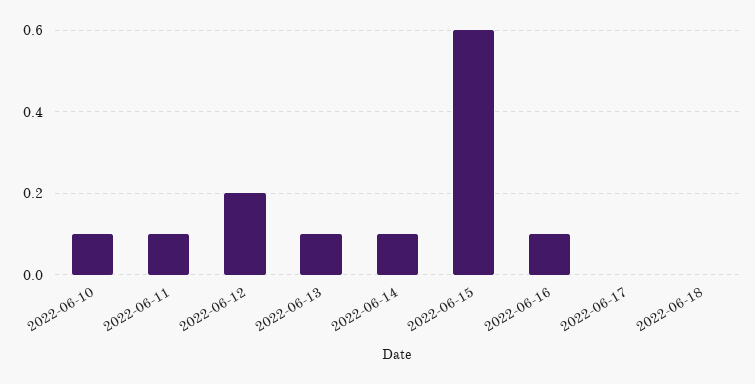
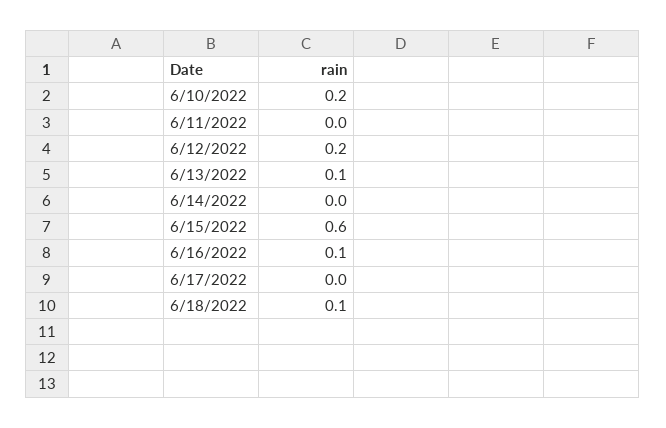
  {
-   "2022-06-10": 0.1,
+   "2022-06-10": 0.2,
-   "2022-06-11": 0.1,
+   "2022-06-11": 0,
    "2022-06-12": 0.2,
    "2022-06-13": 0.1,
-   "2022-06-14": 0.1,
+   "2022-06-14": 0,
    "2022-06-15": 0.6,
    "2022-06-16": 0.1,
    "2022-06-17": 0,
-   "2022-06-18": 0
+   "2022-06-18": 0.1
  }

